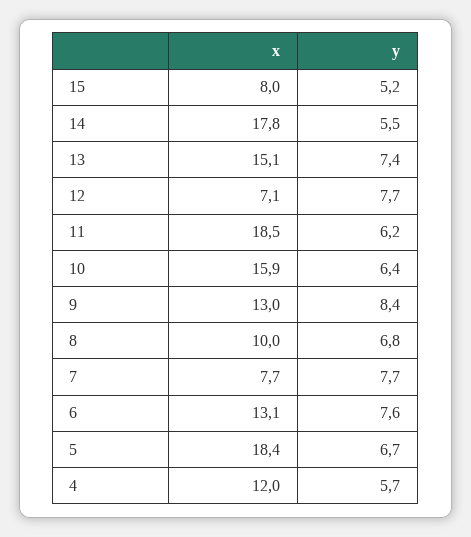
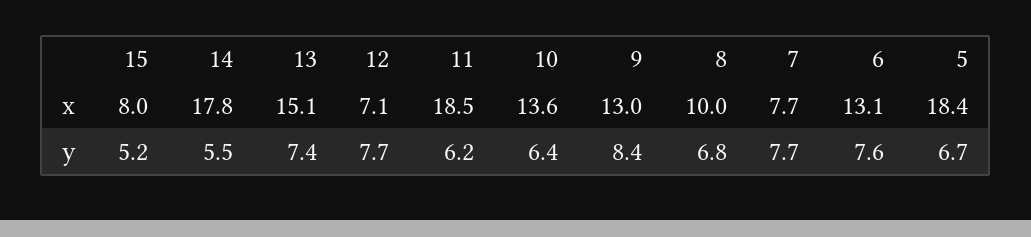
  {
    "x": {
      "15": 8,
      "14": 17.8,
      "13": 15.1,
      "12": 7.1,
      "11": 18.5,
-     "10": 15.9,
+     "10": 13.6,
      "9": 13,
      "8": 10,
      "7": 7.7,
      "6": 13.1,
-     "5": 18.4,
+     "5": 18.4
-     "4": 12
    },
    "y": {
      "15": 5.2,
      "14": 5.5,
      "13": 7.4,
      "12": 7.7,
      "11": 6.2,
      "10": 6.4,
      "9": 8.4,
      "8": 6.8,
      "7": 7.7,
      "6": 7.6,
-     "5": 6.7,
+     "5": 6.7
-     "4": 5.7
    }
  }

